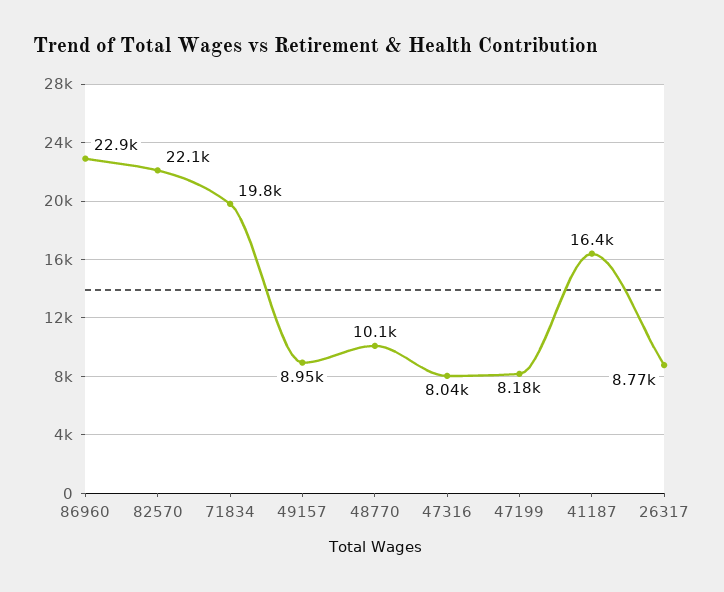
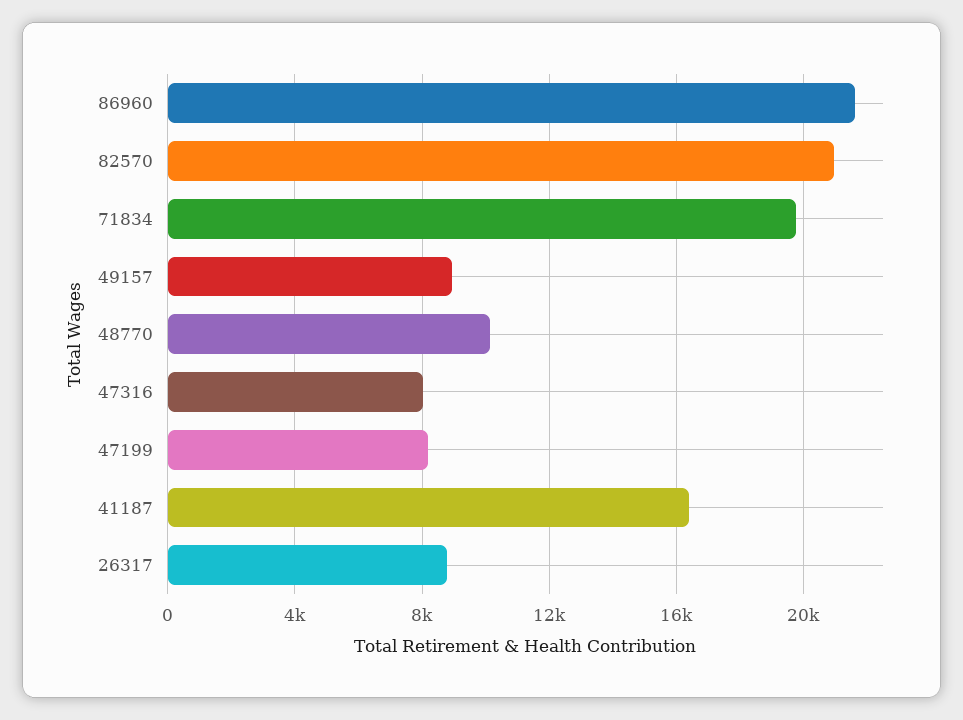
  {
-   "86960": 22900,
+   "86960": 21500,
-   "82570": 22100,
+   "82570": 21000,
    "71834": 19800,
    "49157": 8950,
    "48770": 10100,
    "47316": 8040,
    "47199": 8180,
    "41187": 16400,
    "26317": 8770
  }

